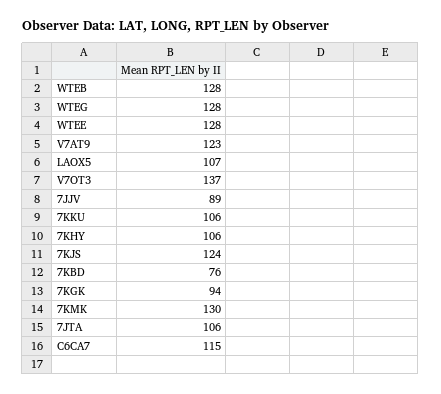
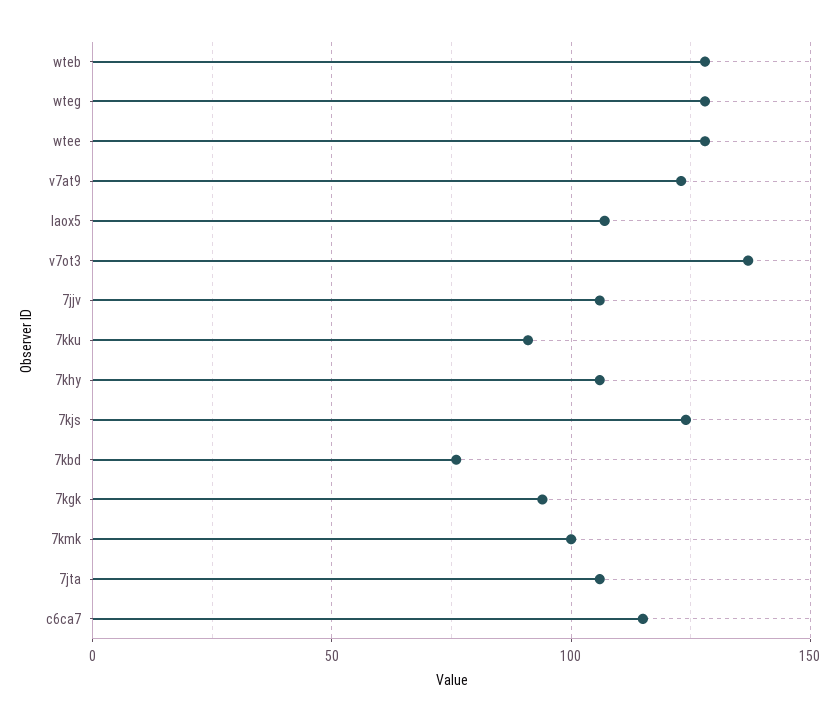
  {
    "WTEB": 128,
    "WTEG": 128,
    "WTEE": 128,
    "V7AT9": 123,
    "LAOX5": 107,
    "V7OT3": 137,
-   "7JJV": 89,
+   "7JJV": 105,
-   "7KKU": 106,
+   "7KKU": 90,
    "7KHY": 106,
    "7KJS": 124,
    "7KBD": 76,
    "7KGK": 94,
-   "7KMK": 130,
+   "7KMK": 100,
    "7JTA": 106,
    "C6CA7": 115
  }

